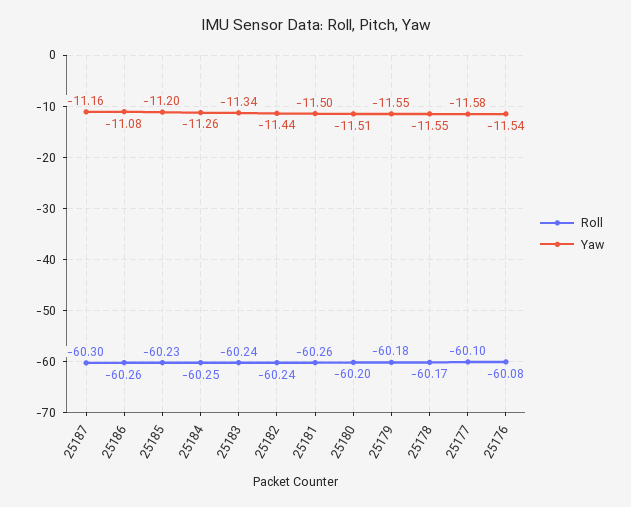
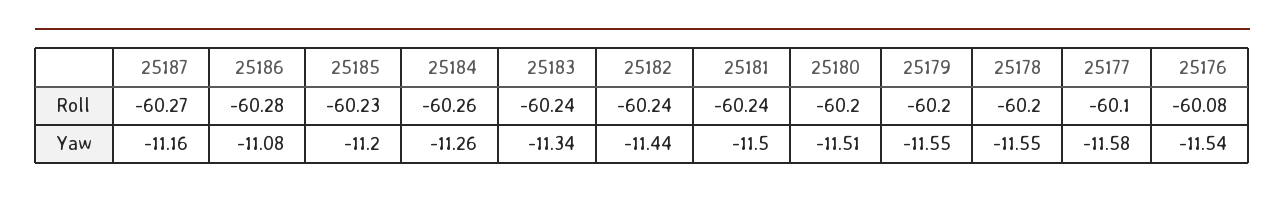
  {
    "Roll": {
-     "25187": -60.3,
+     "25187": -60.27,
-     "25186": -60.26,
+     "25186": -60.28,
      "25185": -60.23,
-     "25184": -60.25,
+     "25184": -60.26,
      "25183": -60.24,
      "25182": -60.24,
-     "25181": -60.26,
+     "25181": -60.24,
      "25180": -60.2,
-     "25179": -60.18,
+     "25179": -60.2,
-     "25178": -60.17,
+     "25178": -60.2,
      "25177": -60.1,
      "25176": -60.08
    },
    "Yaw": {
      "25187": -11.16,
      "25186": -11.08,
      "25185": -11.2,
      "25184": -11.26,
      "25183": -11.34,
      "25182": -11.44,
      "25181": -11.5,
      "25180": -11.51,
      "25179": -11.55,
      "25178": -11.55,
      "25177": -11.58,
      "25176": -11.54
    }
  }

